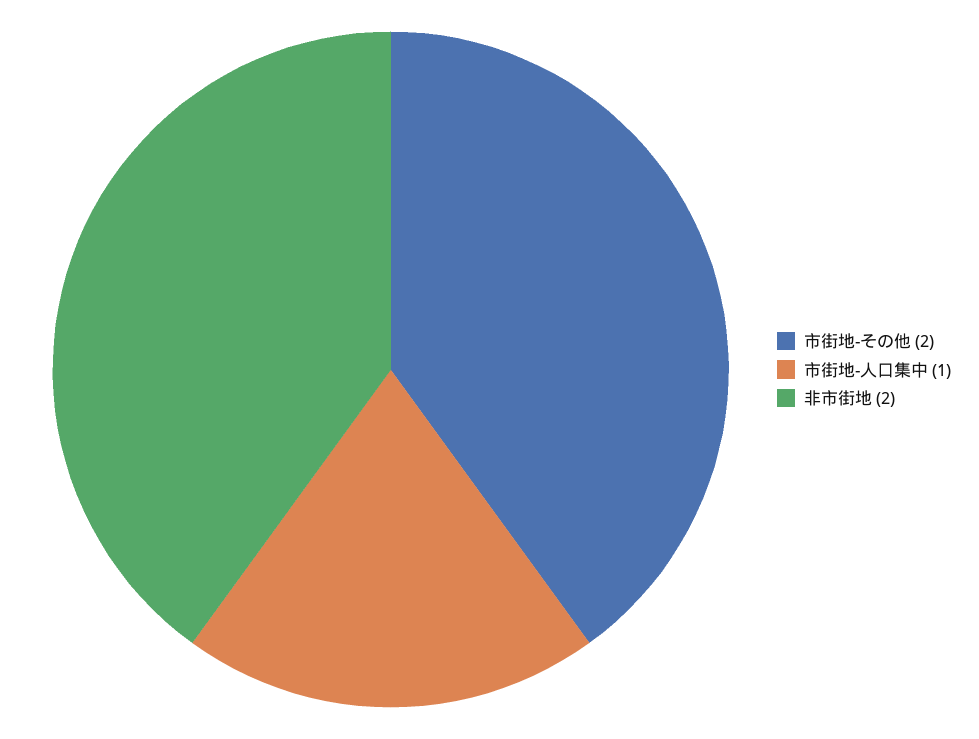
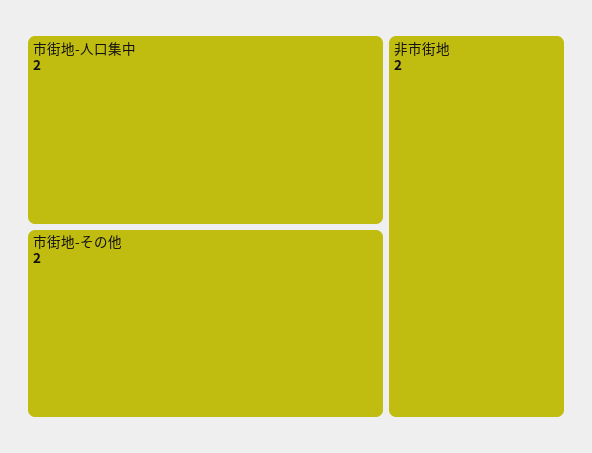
  {
    "市街地-その他": 2,
-   "市街地-人口集中": 1,
+   "市街地-人口集中": 2,
    "非市街地": 2
  }

